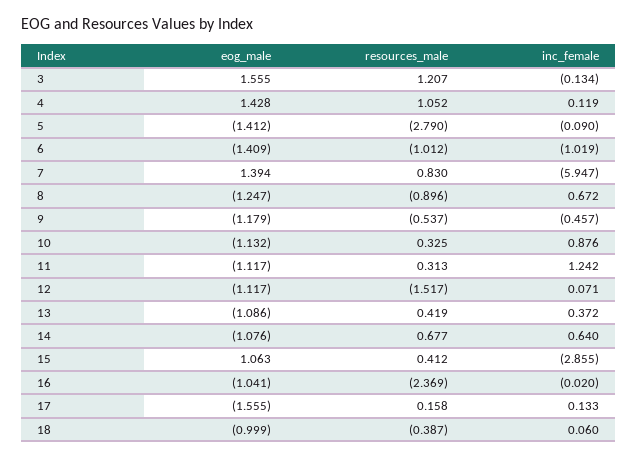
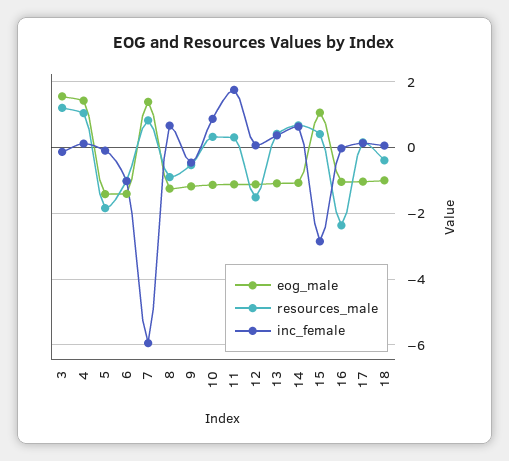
  {
    "eog_male": {
      "3": 1.555,
      "4": 1.428,
      "5": -1.412,
      "6": -1.409,
      "7": 1.394,
      "8": -1.247,
      "9": -1.179,
      "10": -1.132,
      "11": -1.117,
      "12": -1.117,
      "13": -1.086,
      "14": -1.076,
      "15": 1.063,
      "16": -1.041,
-     "17": -1.555,
+     "17": -1,
      "18": -0.999
    },
    "resources_male": {
      "3": 1.207,
      "4": 1.052,
-     "5": -2.79,
+     "5": -1.8,
      "6": -1.012,
      "7": 0.83,
      "8": -0.896,
      "9": -0.537,
      "10": 0.325,
      "11": 0.313,
      "12": -1.517,
      "13": 0.419,
      "14": 0.677,
      "15": 0.412,
      "16": -2.369,
      "17": 0.158,
      "18": -0.387
    },
    "inc_female": {
      "3": -0.134,
      "4": 0.119,
      "5": -0.09,
      "6": -1.019,
      "7": -5.947,
      "8": 0.672,
      "9": -0.457,
      "10": 0.876,
-     "11": 1.242,
+     "11": 1.8,
      "12": 0.071,
      "13": 0.372,
      "14": 0.64,
      "15": -2.855,
      "16": -0.02,
      "17": 0.133,
      "18": 0.06
    }
  }

